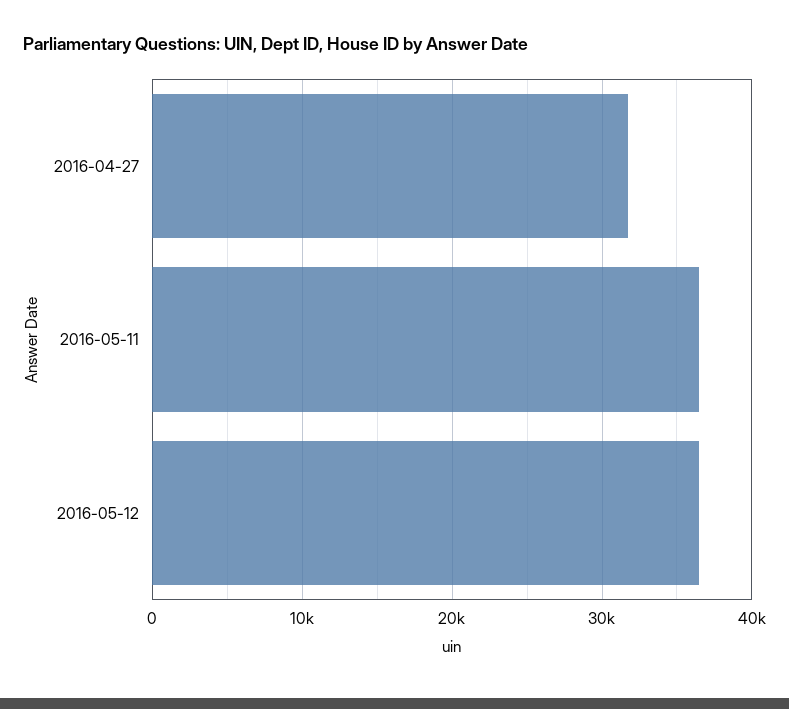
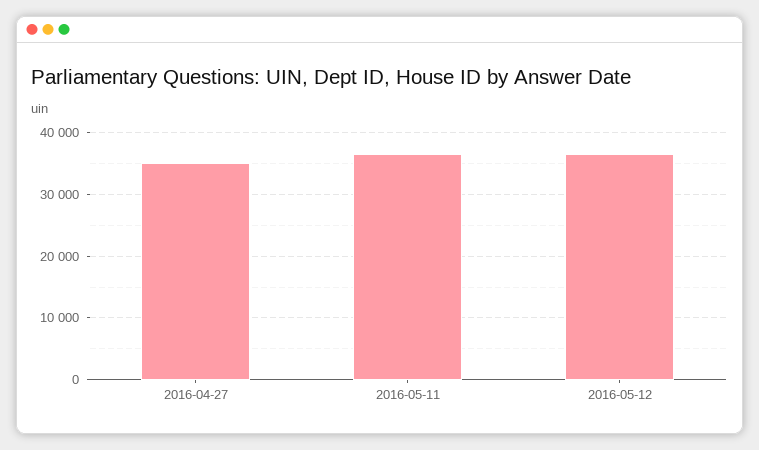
  {
-   "2016-04-27": 32000,
+   "2016-04-27": 35000,
    "2016-05-11": 36000,
    "2016-05-12": 36000
  }

